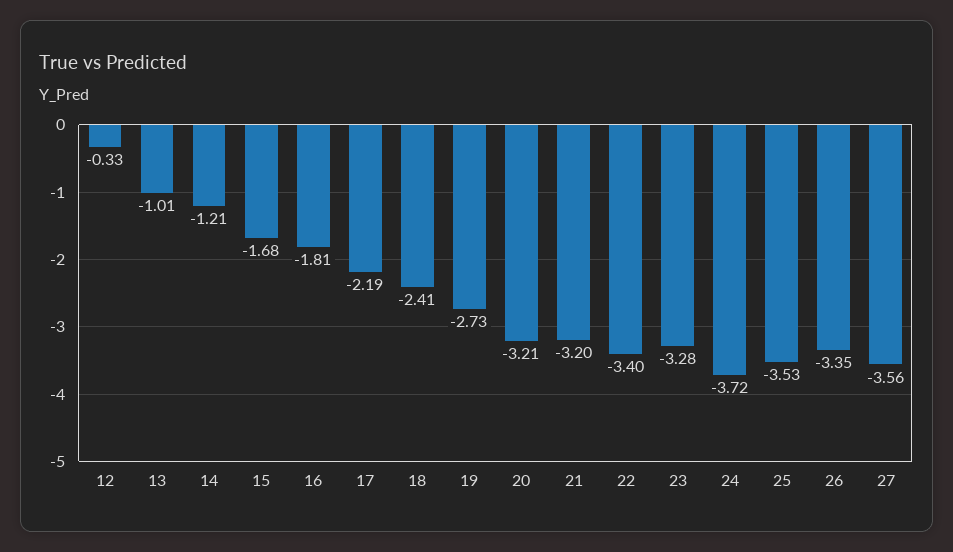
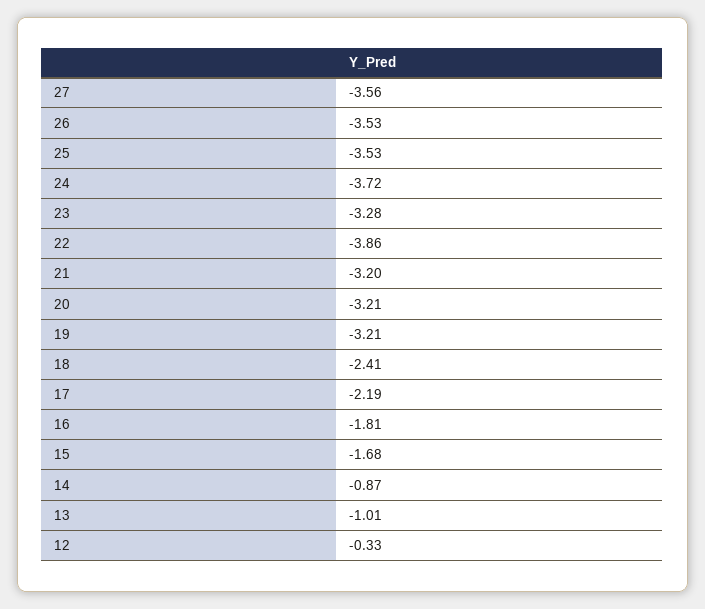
  {
    "12": -0.33,
    "13": -1.01,
-   "14": -1.21,
+   "14": -0.87,
    "15": -1.68,
    "16": -1.81,
    "17": -2.19,
    "18": -2.41,
-   "19": -2.73,
+   "19": -3.21,
    "20": -3.21,
    "21": -3.2,
-   "22": -3.4,
+   "22": -3.86,
    "23": -3.28,
    "24": -3.72,
    "25": -3.53,
-   "26": -3.35,
+   "26": -3.53,
    "27": -3.56
  }

